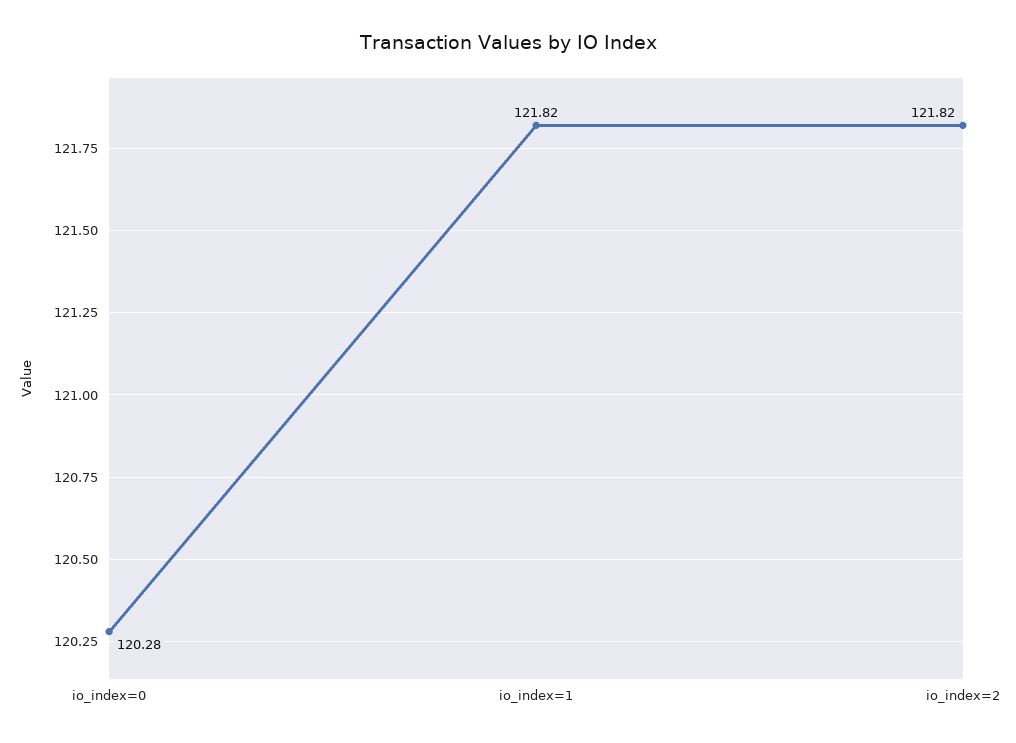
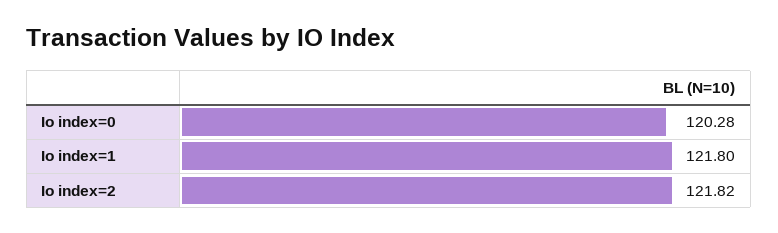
  {
    "io_index=0": 120.28,
-   "io_index=1": 121.82,
+   "io_index=1": 121.8,
    "io_index=2": 121.82
  }

